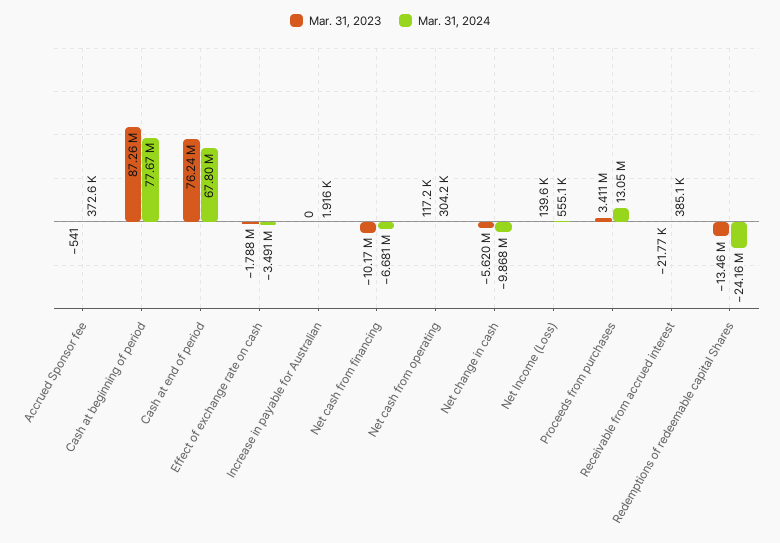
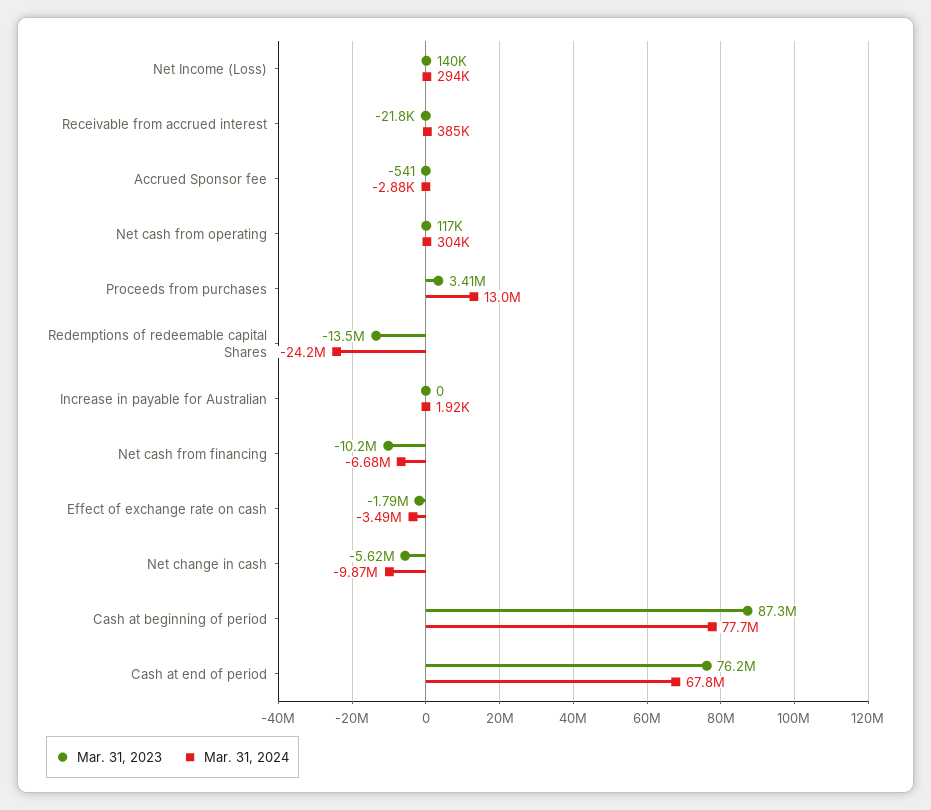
  {
    "Mar. 31, 2023": {
      "Accrued Sponsor fee": -541,
      "Cash at beginning of period": 87260000,
      "Cash at end of period": 76240000,
      "Effect of exchange rate on cash": -1788000,
      "Increase in payable for Australian": 0,
      "Net cash from financing": -10170000,
      "Net cash from operating": 117200,
      "Net change in cash": -5620000,
      "Net Income (Loss)": 139600,
      "Proceeds from purchases": 3411000,
      "Receivable from accrued interest": -21770,
      "Redemptions of redeemable capital Shares": -13460000
    },
    "Mar. 31, 2024": {
-     "Accrued Sponsor fee": 372600,
+     "Accrued Sponsor fee": -2880,
      "Cash at beginning of period": 77670000,
      "Cash at end of period": 67800000,
      "Effect of exchange rate on cash": -3491000,
      "Increase in payable for Australian": 1916,
      "Net cash from financing": -6681000,
      "Net cash from operating": 304200,
      "Net change in cash": -9868000,
-     "Net Income (Loss)": 555100,
+     "Net Income (Loss)": 294000,
      "Proceeds from purchases": 13050000,
      "Receivable from accrued interest": 385100,
      "Redemptions of redeemable capital Shares": -24160000
    }
  }

